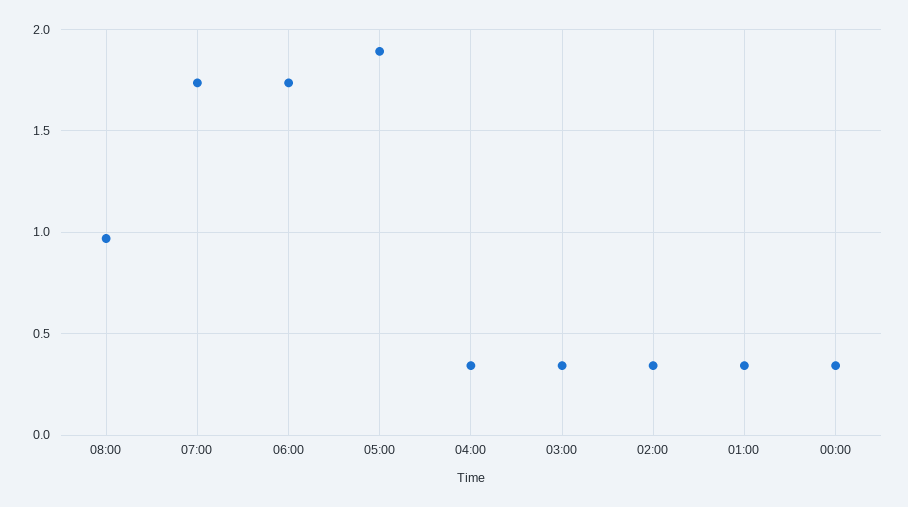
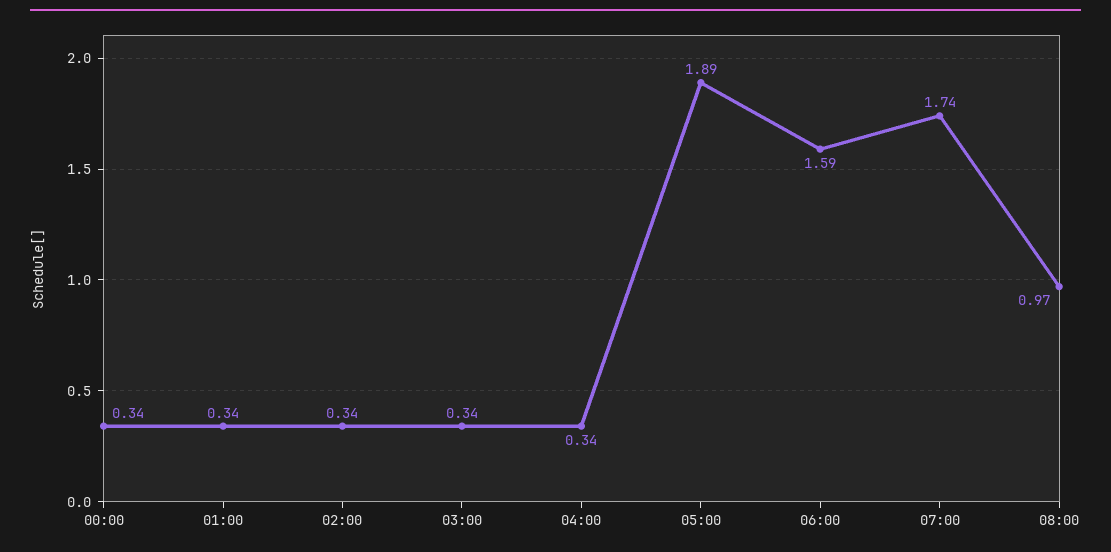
  {
    "08:00": 0.97,
    "07:00": 1.74,
-   "06:00": 1.75,
+   "06:00": 1.59,
    "05:00": 1.89,
    "04:00": 0.34,
    "03:00": 0.34,
    "02:00": 0.34,
    "01:00": 0.34,
    "00:00": 0.34
  }

